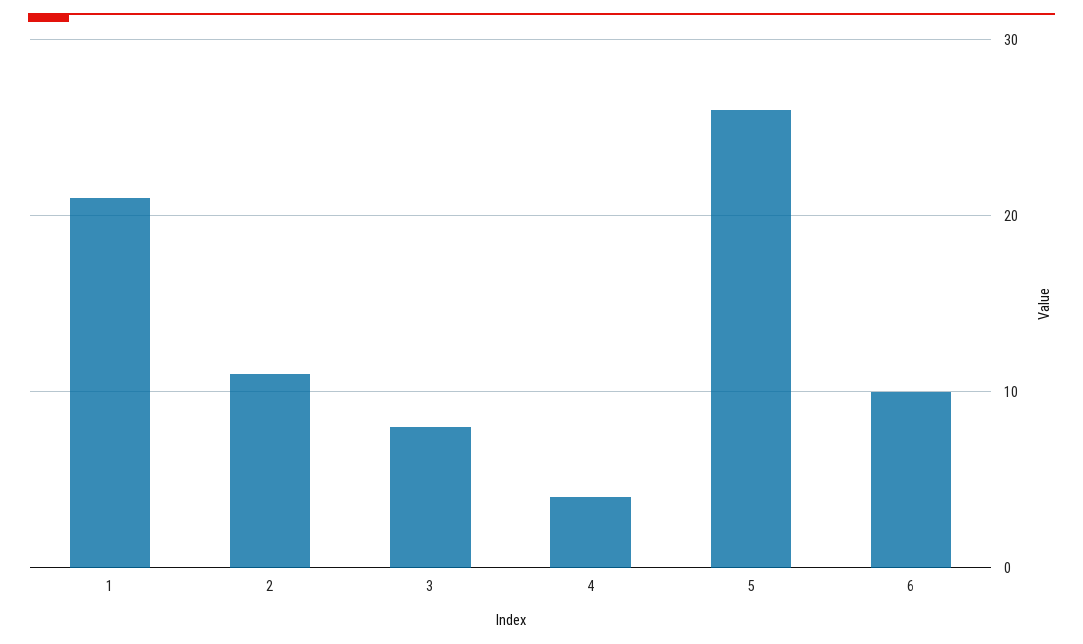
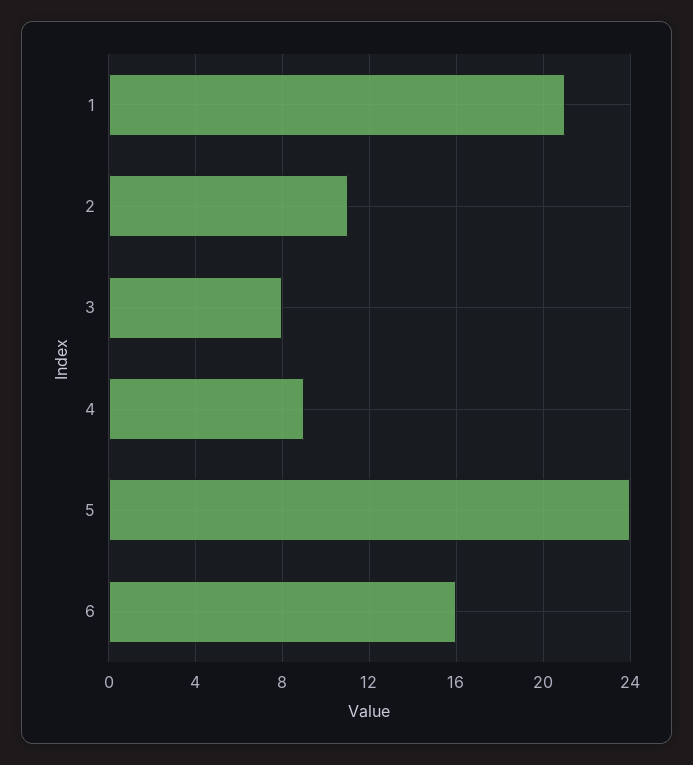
  {
    "1": 21,
    "2": 11,
    "3": 8,
-   "4": 4,
+   "4": 9,
-   "5": 26,
+   "5": 24,
-   "6": 10
+   "6": 16
  }

